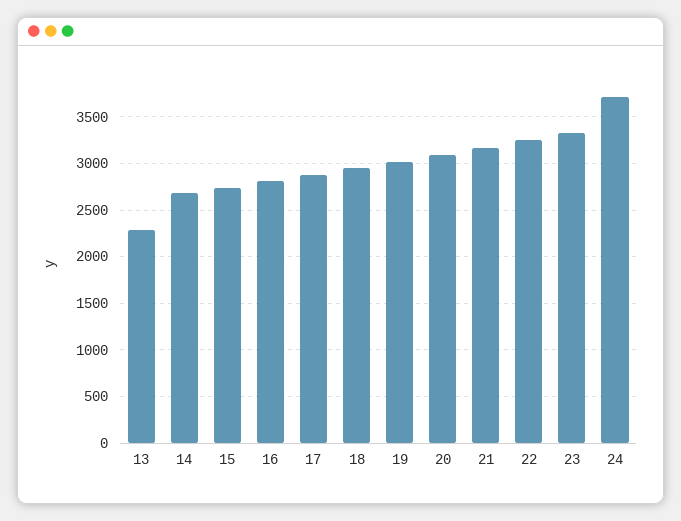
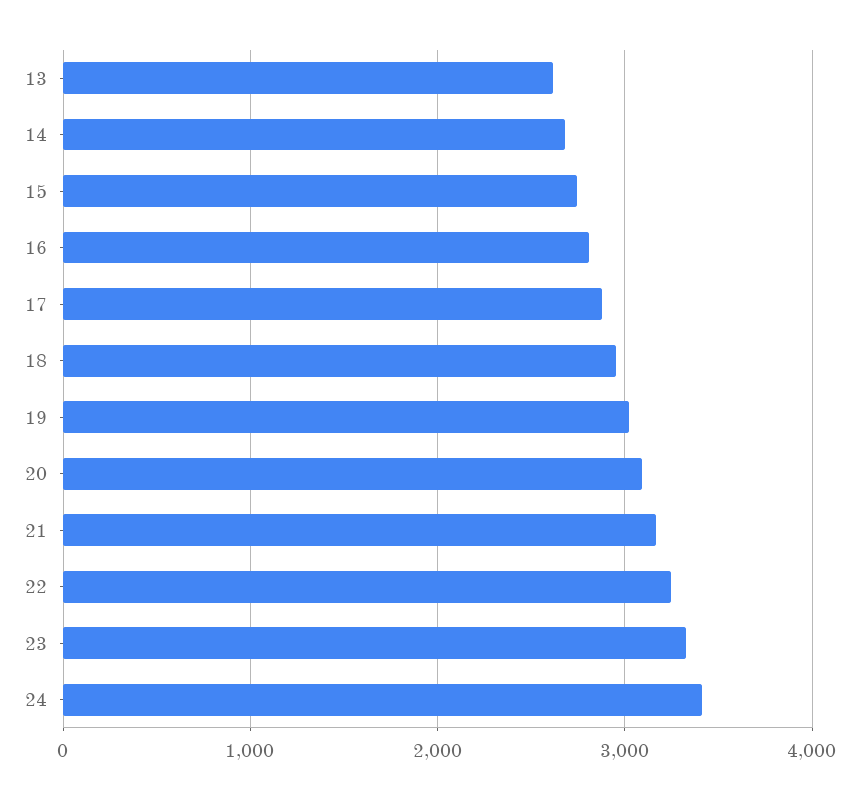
  {
-   "13": 2300,
+   "13": 2600,
    "14": 2700,
    "15": 2700,
    "16": 2800,
    "17": 2900,
    "18": 3000,
    "19": 3000,
    "20": 3100,
    "21": 3200,
    "22": 3200,
    "23": 3300,
-   "24": 3700
+   "24": 3400
  }

